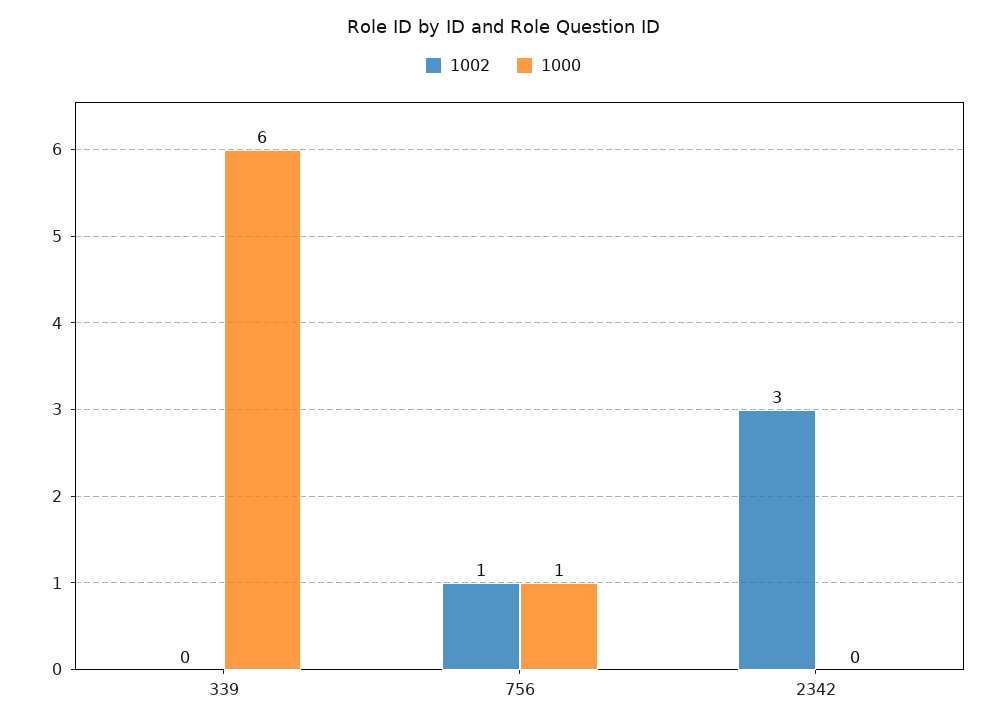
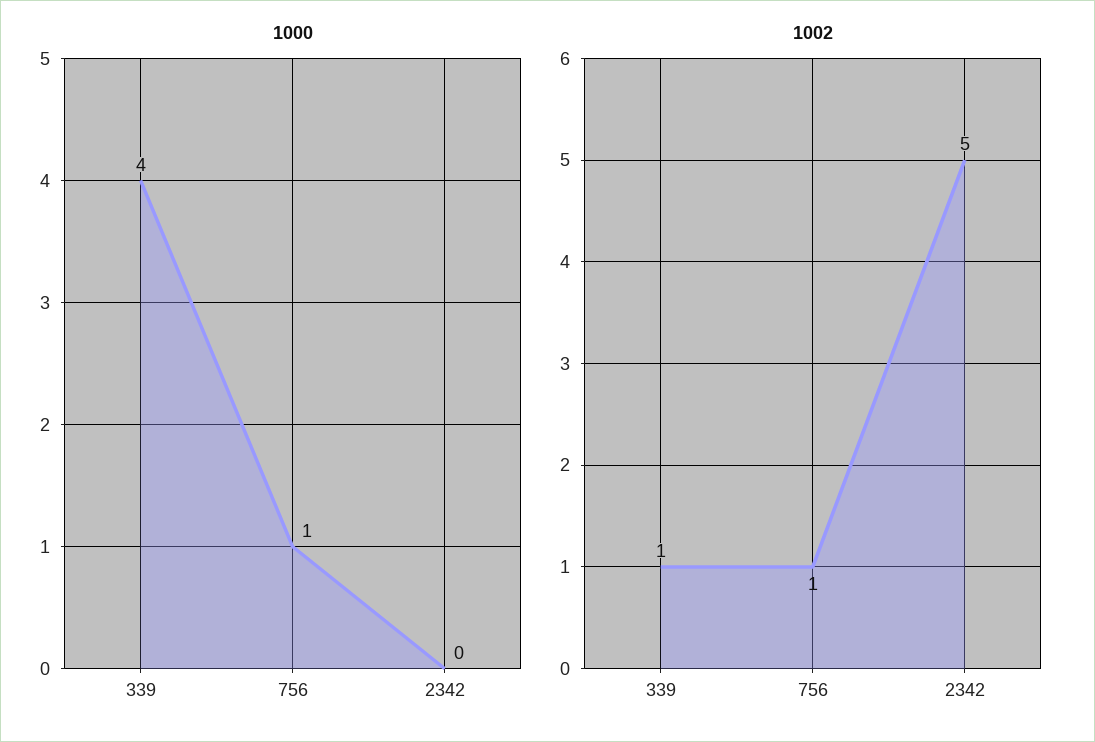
  {
    "1002": {
-     "339": 0,
+     "339": 1,
      "756": 1,
-     "2342": 3
+     "2342": 5
    },
    "1000": {
-     "339": 6,
+     "339": 4,
      "756": 1,
      "2342": 0
    }
  }

